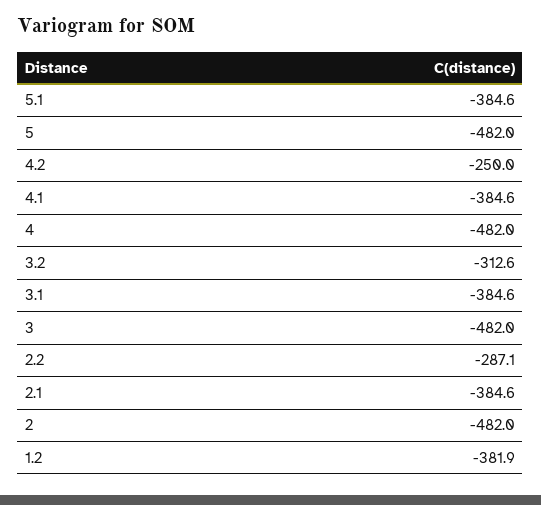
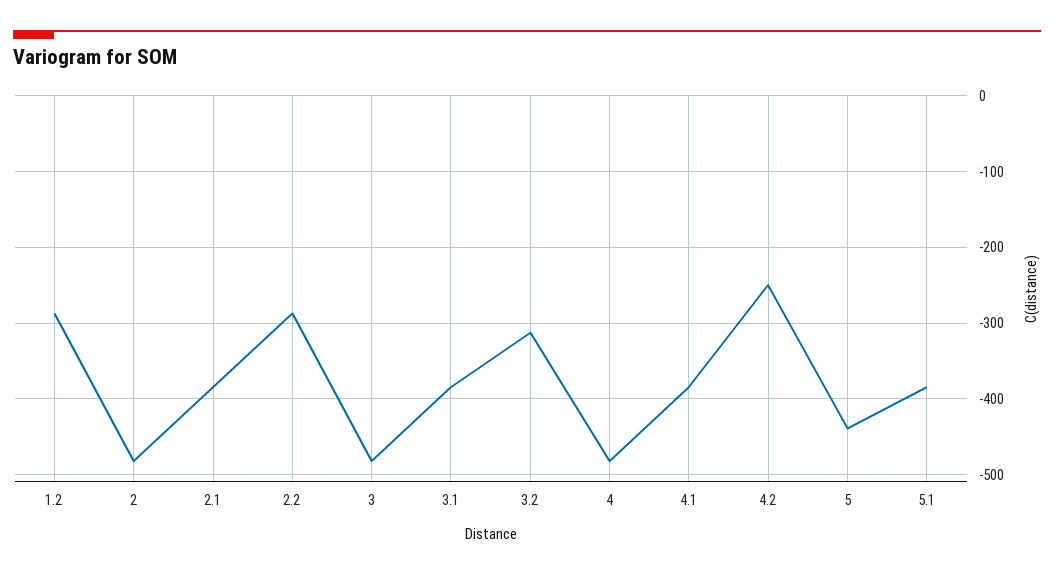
  {
    "5.1": -384.6,
-   "5": -482,
+   "5": -440,
    "4.2": -250,
    "4.1": -384.6,
    "4": -482,
    "3.2": -312.6,
    "3.1": -384.6,
    "3": -482,
    "2.2": -287.1,
    "2.1": -384.6,
    "2": -482,
-   "1.2": -381.9
+   "1.2": -290
  }

